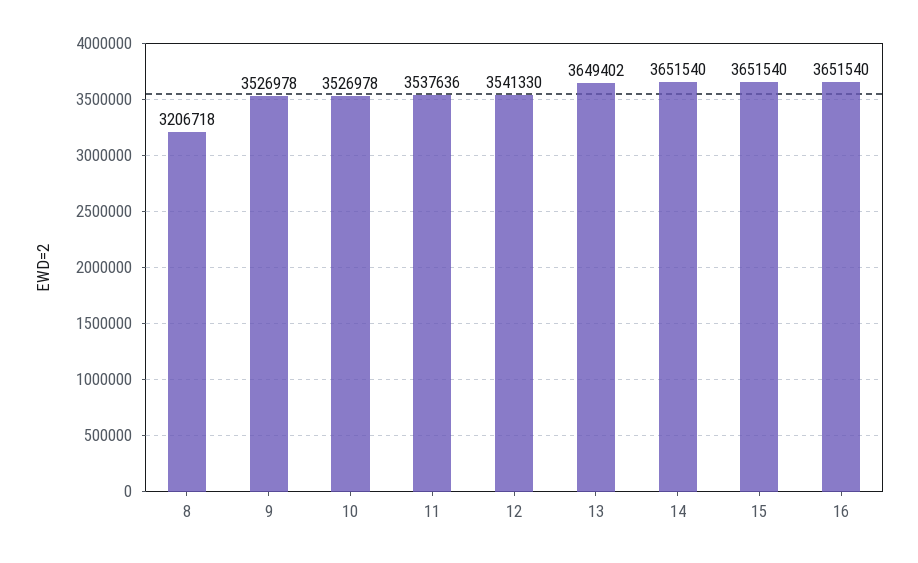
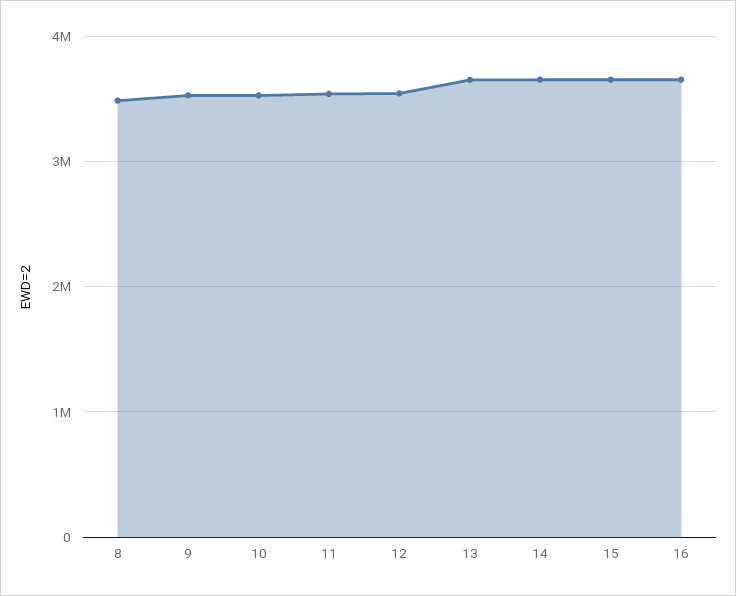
  {
-   "8": 3206718,
+   "8": 3500000,
    "9": 3526978,
    "10": 3526978,
    "11": 3537636,
    "12": 3541330,
    "13": 3649402,
    "14": 3651540,
    "15": 3651540,
    "16": 3651540
  }

